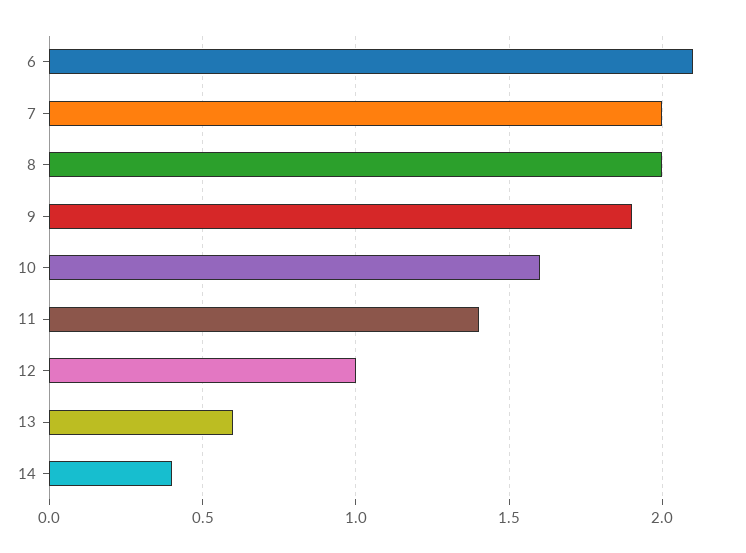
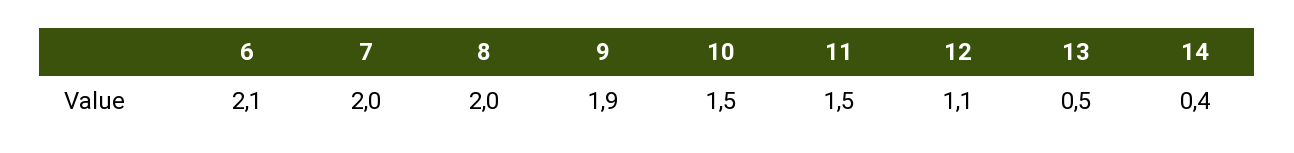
  {
    "6": 2.1,
    "7": 2,
    "8": 2,
    "9": 1.9,
-   "10": 1.6,
+   "10": 1.5,
-   "11": 1.4,
+   "11": 1.5,
-   "12": 1,
+   "12": 1.1,
-   "13": 0.6,
+   "13": 0.5,
    "14": 0.4
  }

